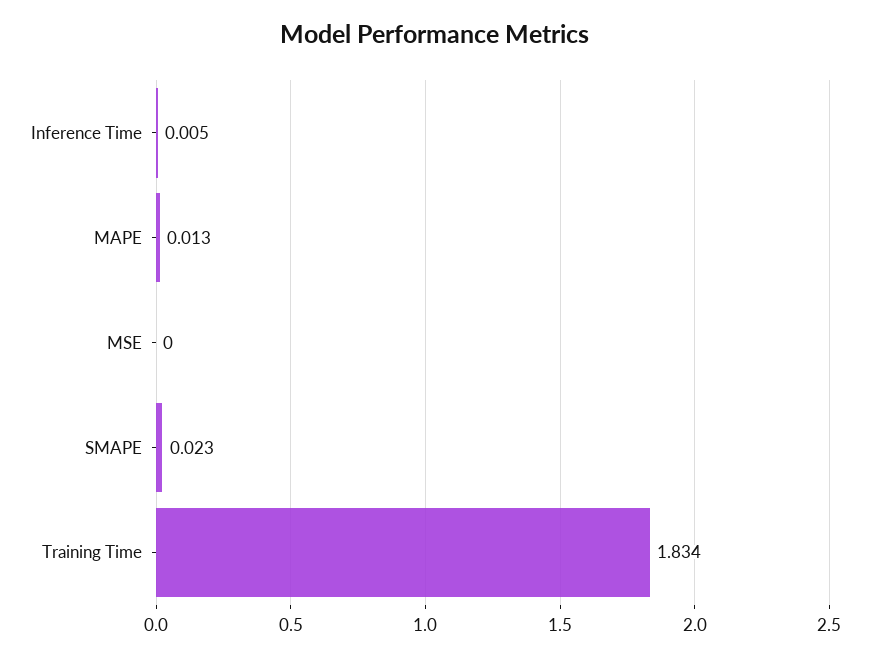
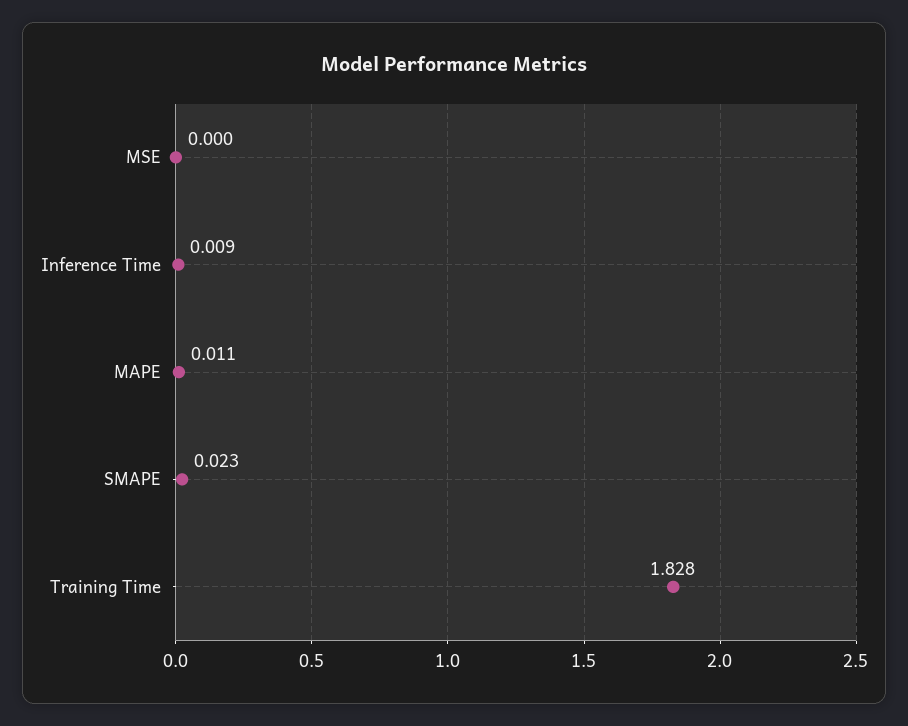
  {
-   "Inference Time": 0.005,
+   "Inference Time": 0.009,
-   "MAPE": 0.013,
+   "MAPE": 0.011,
    "MSE": 0,
    "SMAPE": 0.023,
-   "Training Time": 1.834
+   "Training Time": 1.828
  }

